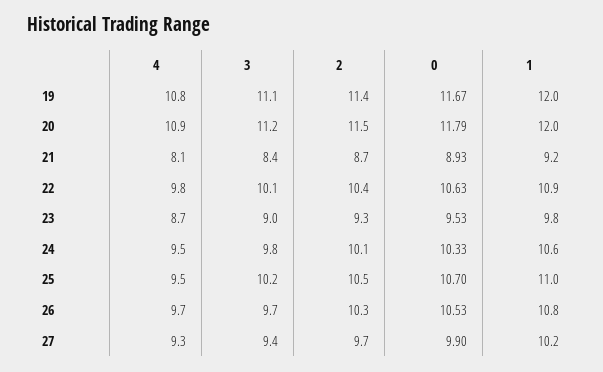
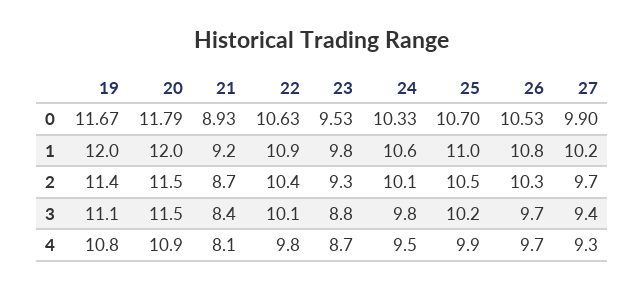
  {
    "4": {
      "19": 10.8,
      "20": 10.9,
      "21": 8.1,
      "22": 9.8,
      "23": 8.7,
      "24": 9.5,
-     "25": 9.5,
+     "25": 9.9,
      "26": 9.7,
      "27": 9.3
    },
    "3": {
      "19": 11.1,
-     "20": 11.2,
+     "20": 11.5,
      "21": 8.4,
      "22": 10.1,
-     "23": 9,
+     "23": 8.8,
      "24": 9.8,
      "25": 10.2,
      "26": 9.7,
      "27": 9.4
    },
    "2": {
      "19": 11.4,
      "20": 11.5,
      "21": 8.7,
      "22": 10.4,
      "23": 9.3,
      "24": 10.1,
      "25": 10.5,
      "26": 10.3,
      "27": 9.7
    },
    "0": {
      "19": 11.67,
      "20": 11.79,
      "21": 8.93,
      "22": 10.63,
      "23": 9.53,
      "24": 10.33,
      "25": 10.7,
      "26": 10.53,
      "27": 9.9
    },
    "1": {
      "19": 12,
      "20": 12,
      "21": 9.2,
      "22": 10.9,
      "23": 9.8,
      "24": 10.6,
      "25": 11,
      "26": 10.8,
      "27": 10.2
    }
  }

